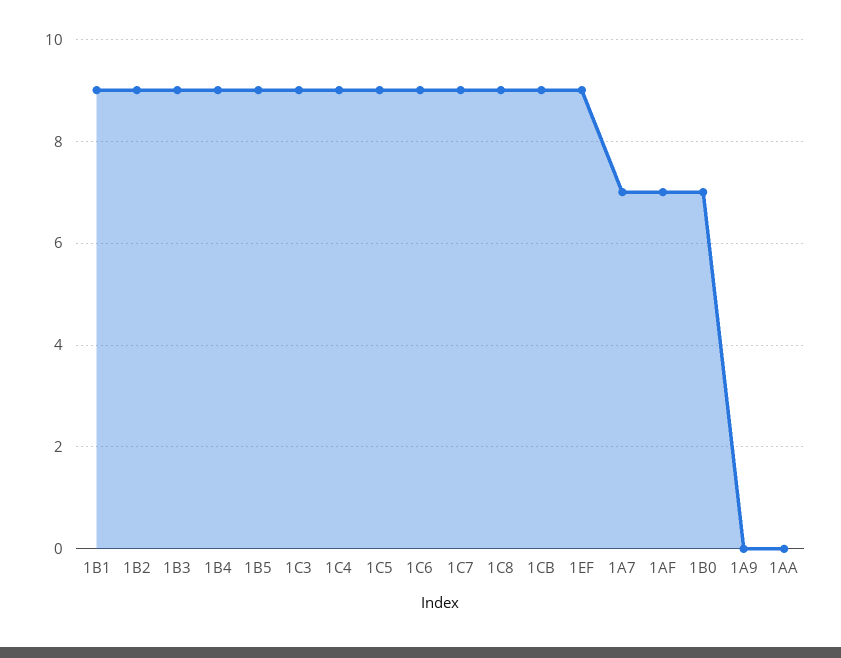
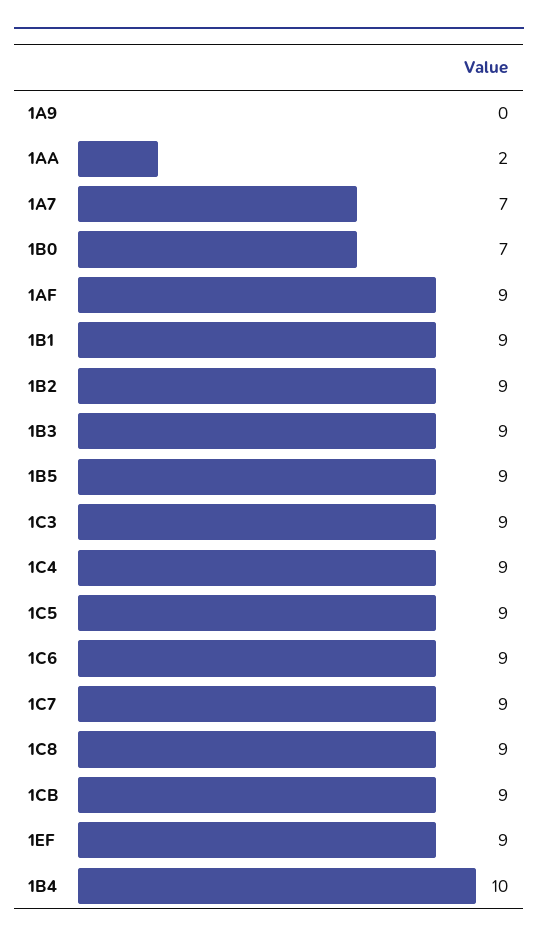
  {
    "1B1": 9,
    "1B2": 9,
    "1B3": 9,
-   "1B4": 9,
+   "1B4": 10,
    "1B5": 9,
    "1C3": 9,
    "1C4": 9,
    "1C5": 9,
    "1C6": 9,
    "1C7": 9,
    "1C8": 9,
    "1CB": 9,
    "1EF": 9,
    "1A7": 7,
-   "1AF": 7,
+   "1AF": 9,
    "1B0": 7,
    "1A9": 0,
-   "1AA": 0
+   "1AA": 2
  }

